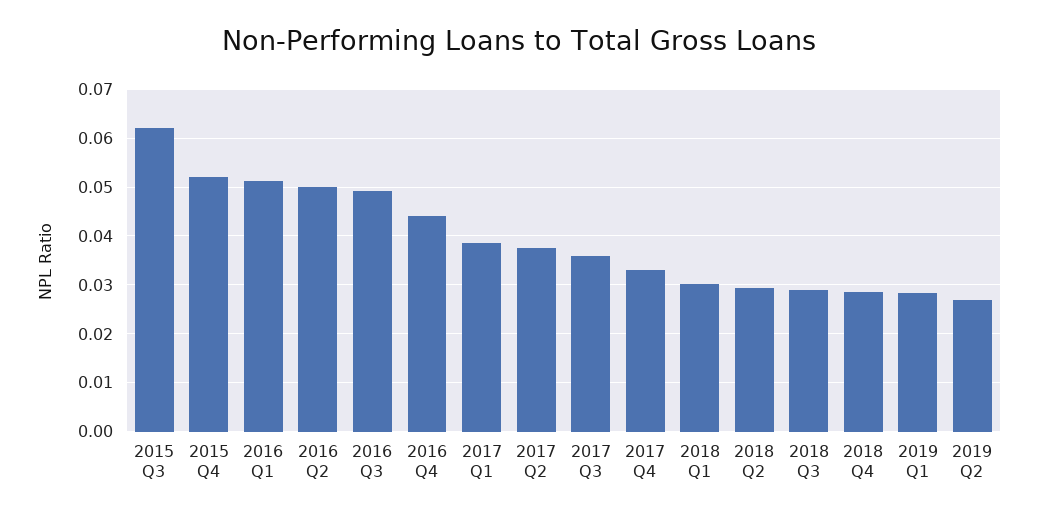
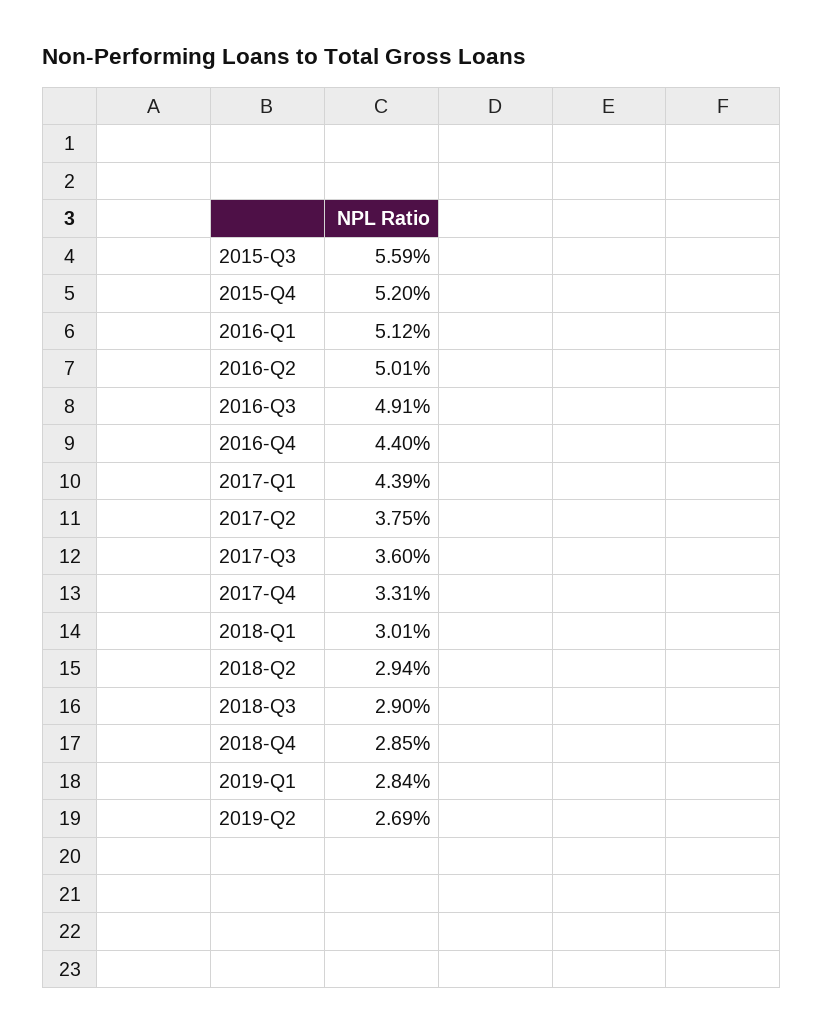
  {
-   "2015 Q3": 0.062,
+   "2015 Q3": 0.0559,
    "2015 Q4": 0.052,
    "2016 Q1": 0.0512,
    "2016 Q2": 0.0501,
    "2016 Q3": 0.0491,
    "2016 Q4": 0.044,
-   "2017 Q1": 0.038,
+   "2017 Q1": 0.0439,
    "2017 Q2": 0.0375,
    "2017 Q3": 0.036,
    "2017 Q4": 0.0331,
    "2018 Q1": 0.0301,
    "2018 Q2": 0.0294,
    "2018 Q3": 0.029,
    "2018 Q4": 0.0285,
    "2019 Q1": 0.0284,
    "2019 Q2": 0.0269
  }

